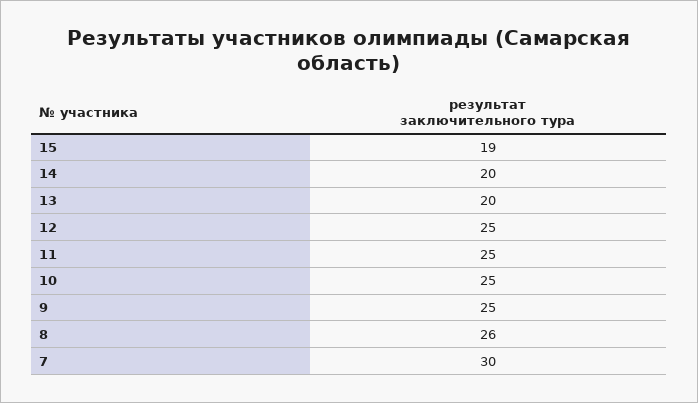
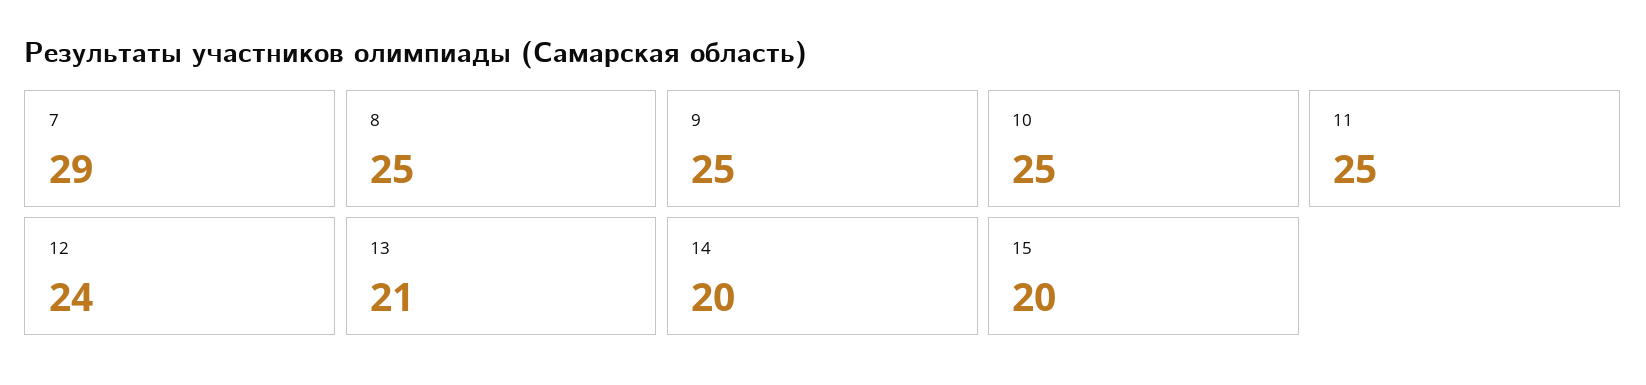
  {
-   "15": 19,
+   "15": 20,
    "14": 20,
-   "13": 20,
+   "13": 21,
-   "12": 25,
+   "12": 24,
    "11": 25,
    "10": 25,
    "9": 25,
-   "8": 26,
+   "8": 25,
-   "7": 30
+   "7": 29
  }

